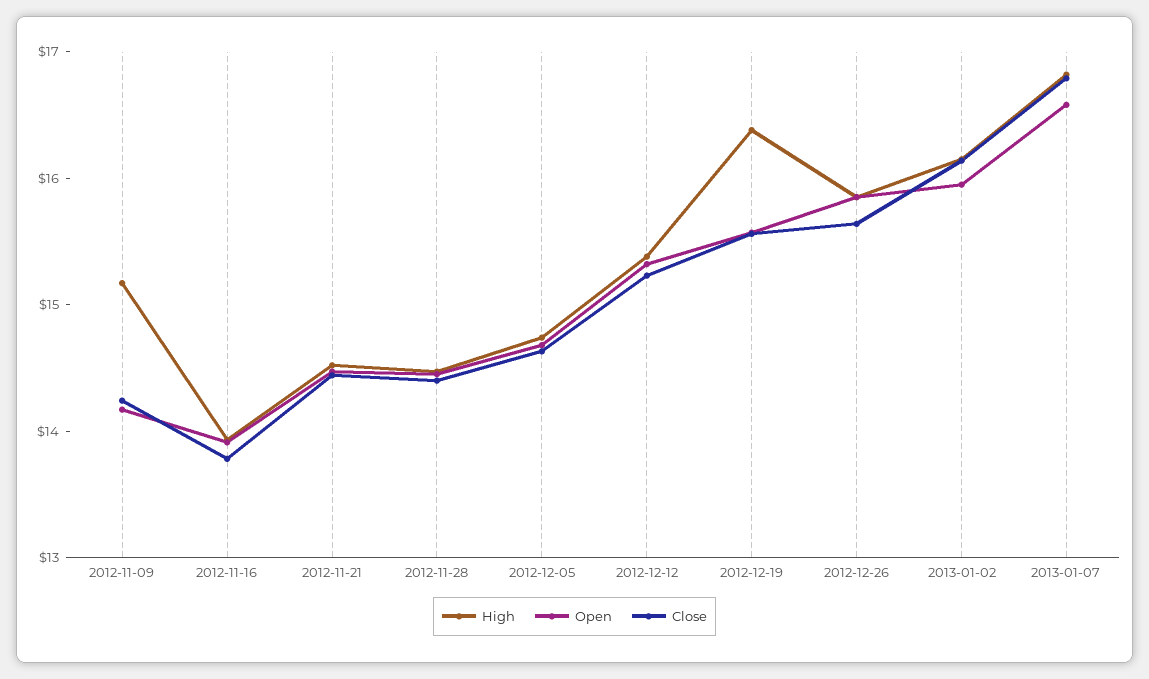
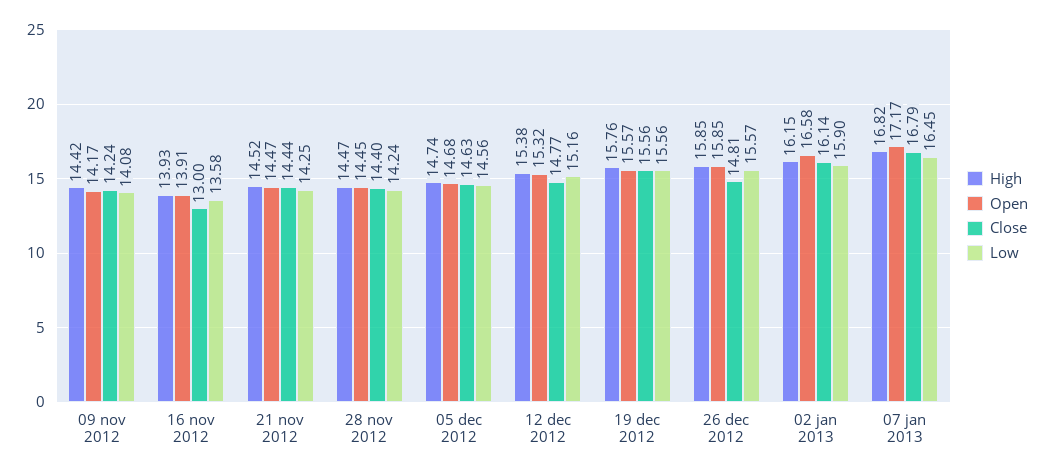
  {
    "High": {
-     "2012-11-09": 15.2,
+     "2012-11-09": 14.42,
      "2012-11-16": 13.93,
      "2012-11-21": 14.52,
      "2012-11-28": 14.47,
      "2012-12-05": 14.74,
      "2012-12-12": 15.38,
-     "2012-12-19": 16.4,
+     "2012-12-19": 15.76,
      "2012-12-26": 15.85,
      "2013-01-02": 16.15,
      "2013-01-07": 16.82
    },
    "Open": {
      "2012-11-09": 14.17,
      "2012-11-16": 13.91,
      "2012-11-21": 14.47,
      "2012-11-28": 14.45,
      "2012-12-05": 14.68,
      "2012-12-12": 15.32,
      "2012-12-19": 15.57,
      "2012-12-26": 15.85,
-     "2013-01-02": 16,
+     "2013-01-02": 16.58,
-     "2013-01-07": 16.6
+     "2013-01-07": 17.17
    },
    "Close": {
      "2012-11-09": 14.24,
-     "2012-11-16": 13.8,
+     "2012-11-16": 13,
      "2012-11-21": 14.44,
      "2012-11-28": 14.4,
      "2012-12-05": 14.63,
-     "2012-12-12": 15.2,
+     "2012-12-12": 14.77,
      "2012-12-19": 15.56,
-     "2012-12-26": 15.6,
+     "2012-12-26": 14.81,
      "2013-01-02": 16.14,
      "2013-01-07": 16.79
-   }
+   },
+   "Low": {
+     "2012-11-09": 14.08,
+     "2012-11-16": 13.58,
+     "2012-11-21": 14.25,
+     "2012-11-28": 14.24,
+     "2012-12-05": 14.56,
+     "2012-12-12": 15.16,
+     "2012-12-19": 15.56,
+     "2012-12-26": 15.57,
+     "2013-01-02": 15.9,
+     "2013-01-07": 16.45
+   }
  }

